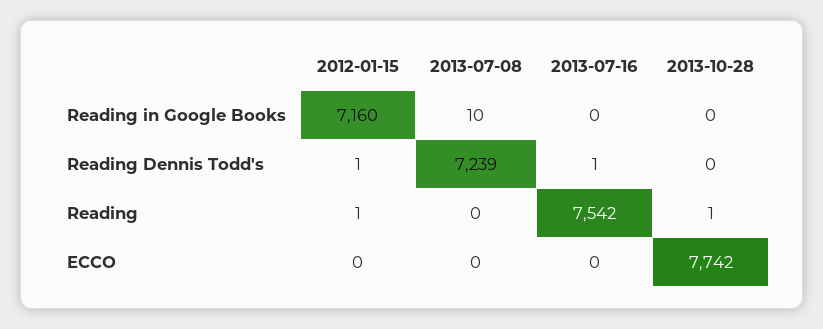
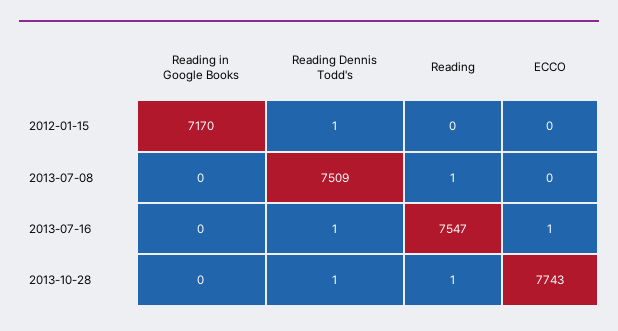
  {
    "2012-01-15": {
-     "Reading in Google Books": 7160,
+     "Reading in Google Books": 7170,
      "Reading Dennis Todd's": 1,
-     "Reading": 1,
+     "Reading": 0,
      "ECCO": 0
    },
    "2013-07-08": {
-     "Reading in Google Books": 10,
+     "Reading in Google Books": 0,
-     "Reading Dennis Todd's": 7239,
+     "Reading Dennis Todd's": 7509,
-     "Reading": 0,
+     "Reading": 1,
      "ECCO": 0
    },
    "2013-07-16": {
      "Reading in Google Books": 0,
      "Reading Dennis Todd's": 1,
-     "Reading": 7542,
+     "Reading": 7547,
-     "ECCO": 0
+     "ECCO": 1
    },
    "2013-10-28": {
      "Reading in Google Books": 0,
-     "Reading Dennis Todd's": 0,
+     "Reading Dennis Todd's": 1,
      "Reading": 1,
-     "ECCO": 7742
+     "ECCO": 7743
    }
  }

